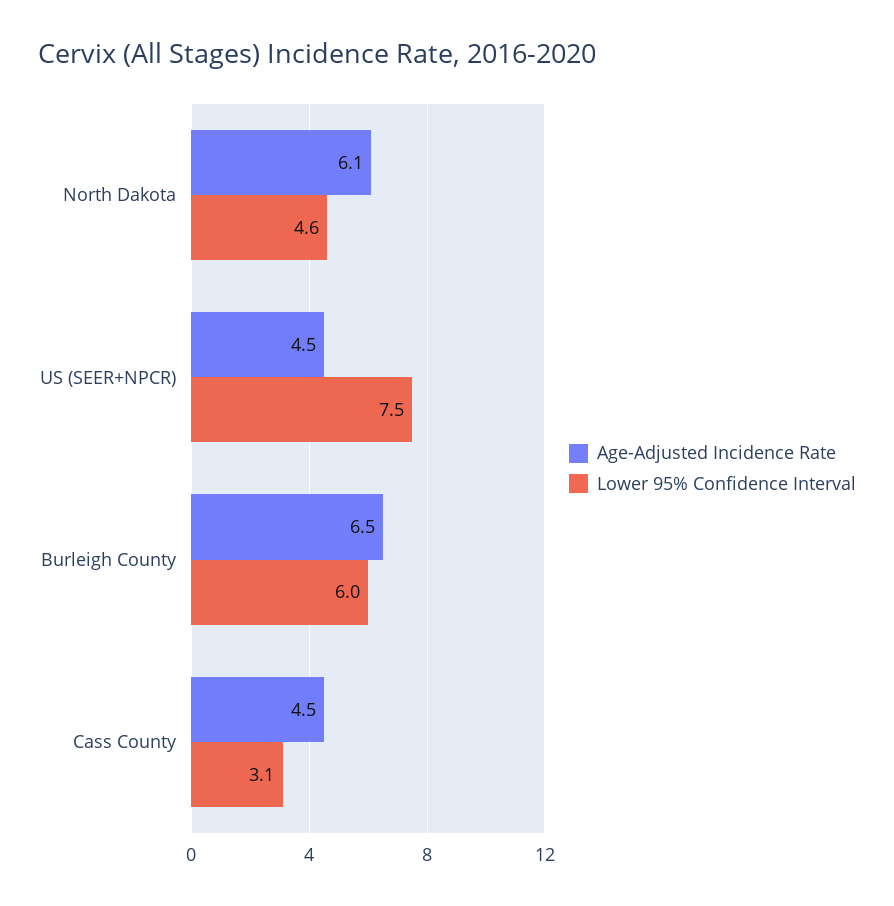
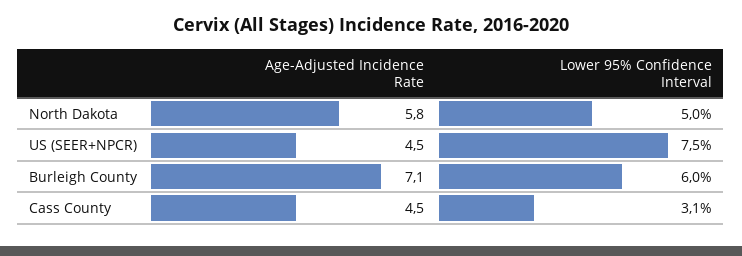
  {
    "Age-Adjusted Incidence Rate": {
-     "North Dakota": 6.1,
+     "North Dakota": 5.8,
      "US (SEER+NPCR)": 4.5,
-     "Burleigh County": 6.5,
+     "Burleigh County": 7.1,
      "Cass County": 4.5
    },
    "Lower 95% Confidence Interval": {
-     "North Dakota": 4.6,
+     "North Dakota": 5,
      "US (SEER+NPCR)": 7.5,
      "Burleigh County": 6,
      "Cass County": 3.1
    }
  }

